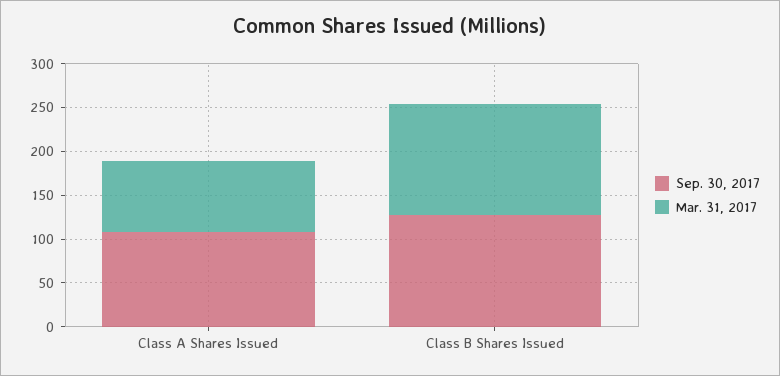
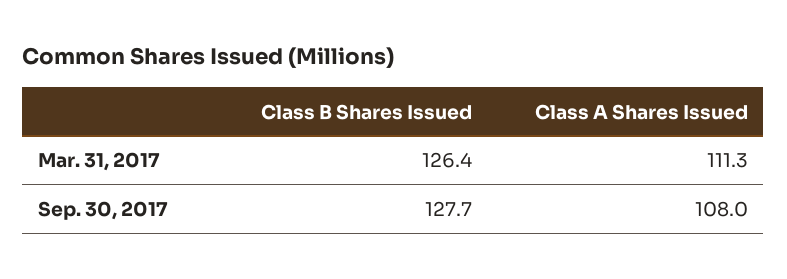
  {
    "Sep. 30, 2017": {
      "Class A Shares Issued": 108,
      "Class B Shares Issued": 127.7
    },
    "Mar. 31, 2017": {
-     "Class A Shares Issued": 80,
+     "Class A Shares Issued": 111.3,
      "Class B Shares Issued": 126.4
    }
  }

